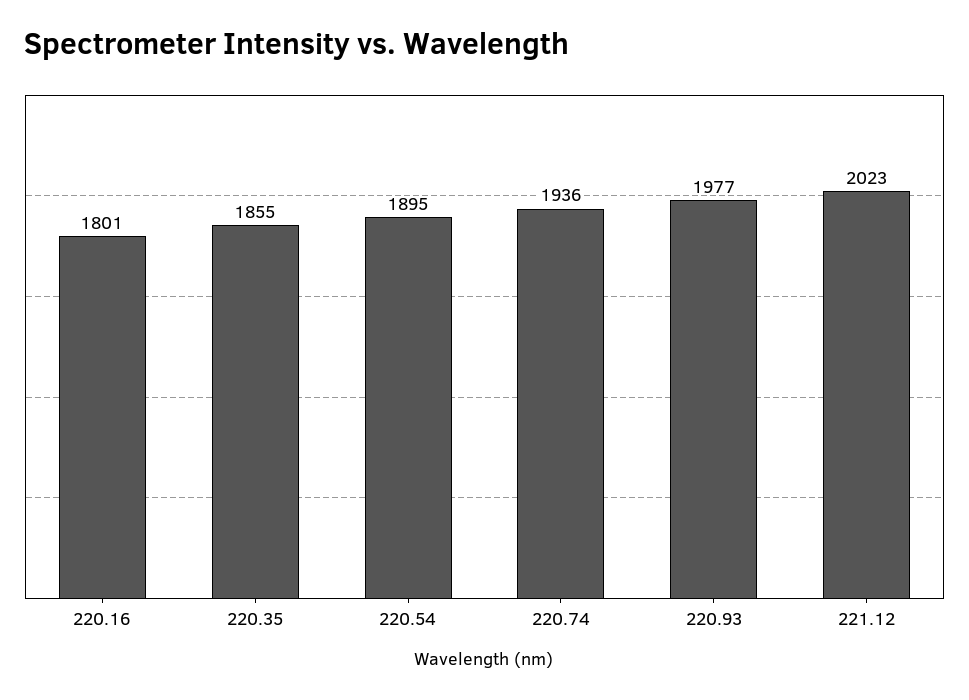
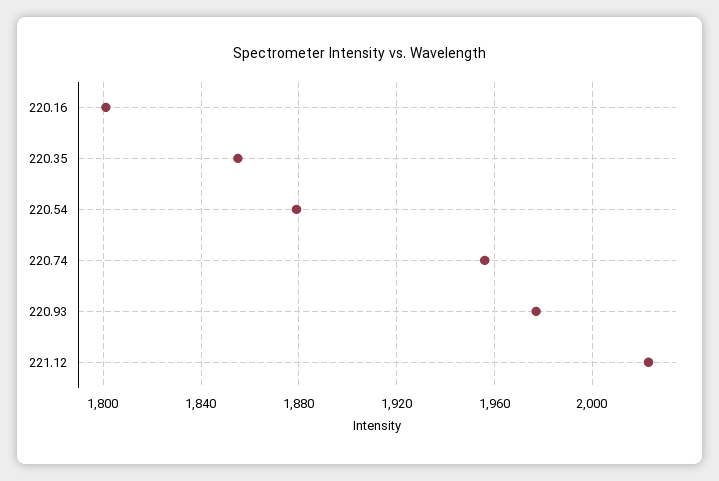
  {
    "220.16": 1801,
    "220.35": 1855,
-   "220.54": 1895,
+   "220.54": 1880,
-   "220.74": 1936,
+   "220.74": 1955,
    "220.93": 1977,
    "221.12": 2023
  }

